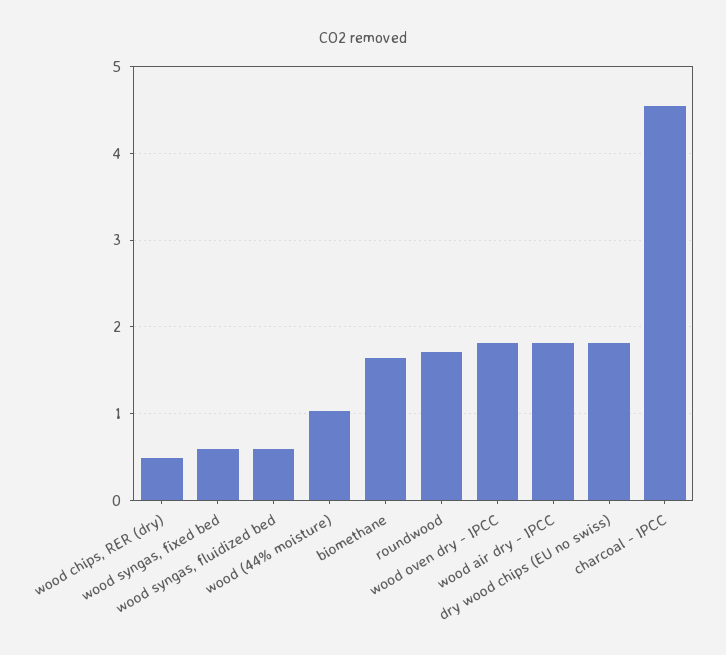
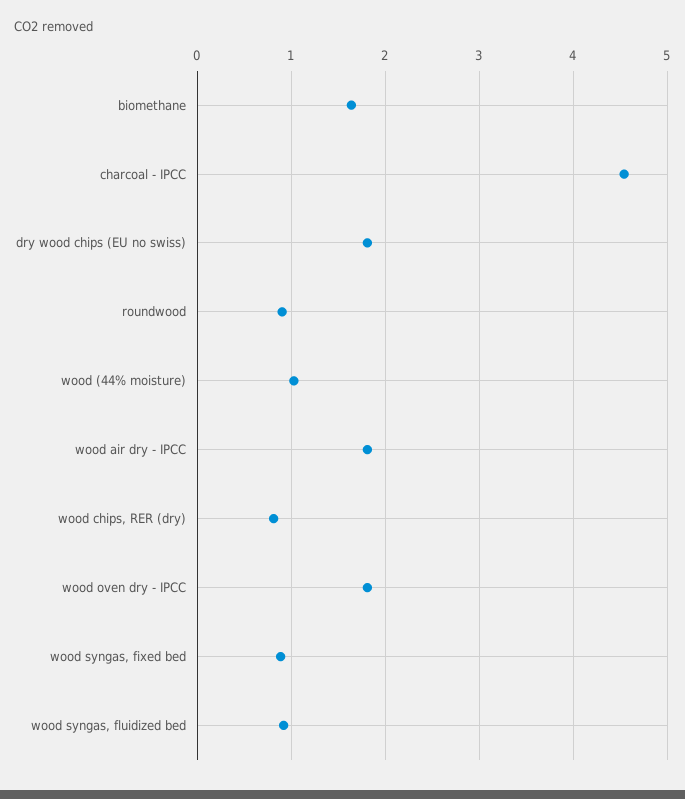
  {
-   "wood chips, RER (dry)": 0.5,
+   "wood chips, RER (dry)": 0.8,
-   "wood syngas, fixed bed": 0.6,
+   "wood syngas, fixed bed": 0.9,
-   "wood syngas, fluidized bed": 0.6,
+   "wood syngas, fluidized bed": 0.9,
    "wood (44% moisture)": 1,
    "biomethane": 1.6,
-   "roundwood": 1.7,
+   "roundwood": 0.9,
    "wood oven dry - IPCC": 1.8,
    "wood air dry - IPCC": 1.8,
    "dry wood chips (EU no swiss)": 1.8,
    "charcoal - IPCC": 4.5
  }

